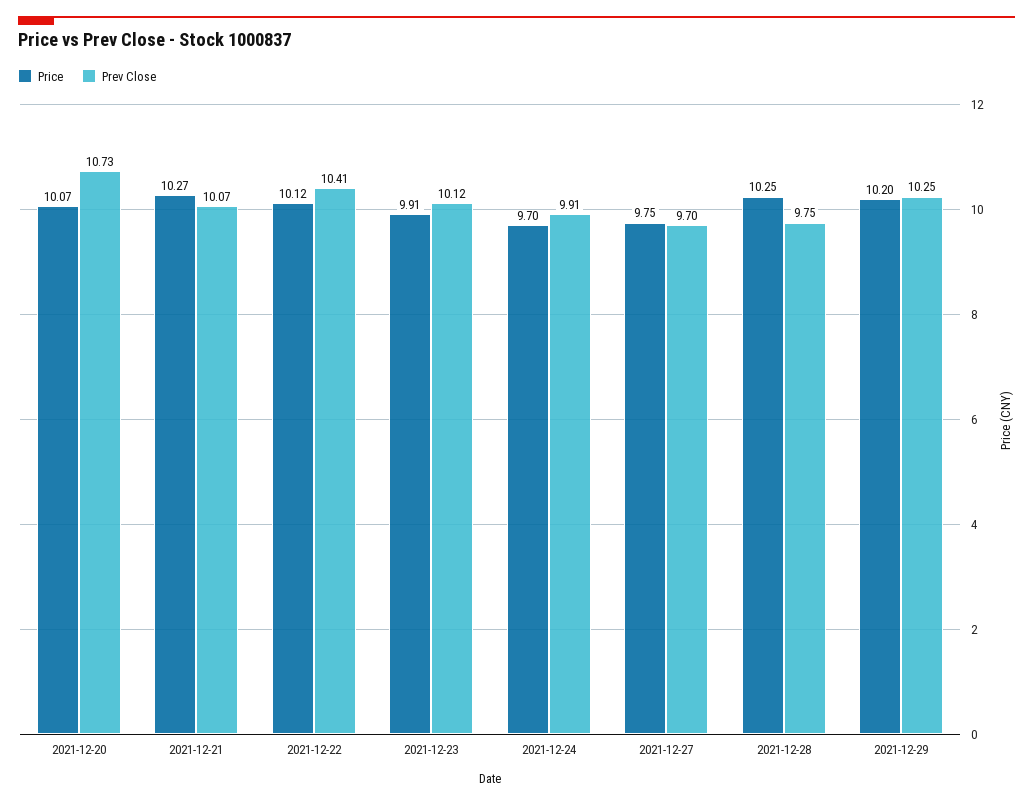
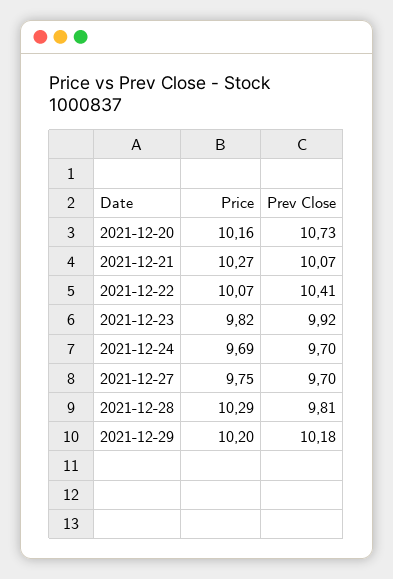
  {
    "Price": {
-     "2021-12-20": 10.07,
+     "2021-12-20": 10.16,
      "2021-12-21": 10.27,
-     "2021-12-22": 10.12,
+     "2021-12-22": 10.07,
-     "2021-12-23": 9.91,
+     "2021-12-23": 9.82,
-     "2021-12-24": 9.7,
+     "2021-12-24": 9.69,
      "2021-12-27": 9.75,
-     "2021-12-28": 10.25,
+     "2021-12-28": 10.29,
      "2021-12-29": 10.2
    },
    "Prev Close": {
      "2021-12-20": 10.73,
      "2021-12-21": 10.07,
      "2021-12-22": 10.41,
-     "2021-12-23": 10.12,
+     "2021-12-23": 9.92,
-     "2021-12-24": 9.91,
+     "2021-12-24": 9.7,
      "2021-12-27": 9.7,
-     "2021-12-28": 9.75,
+     "2021-12-28": 9.81,
-     "2021-12-29": 10.25
+     "2021-12-29": 10.18
    }
  }

